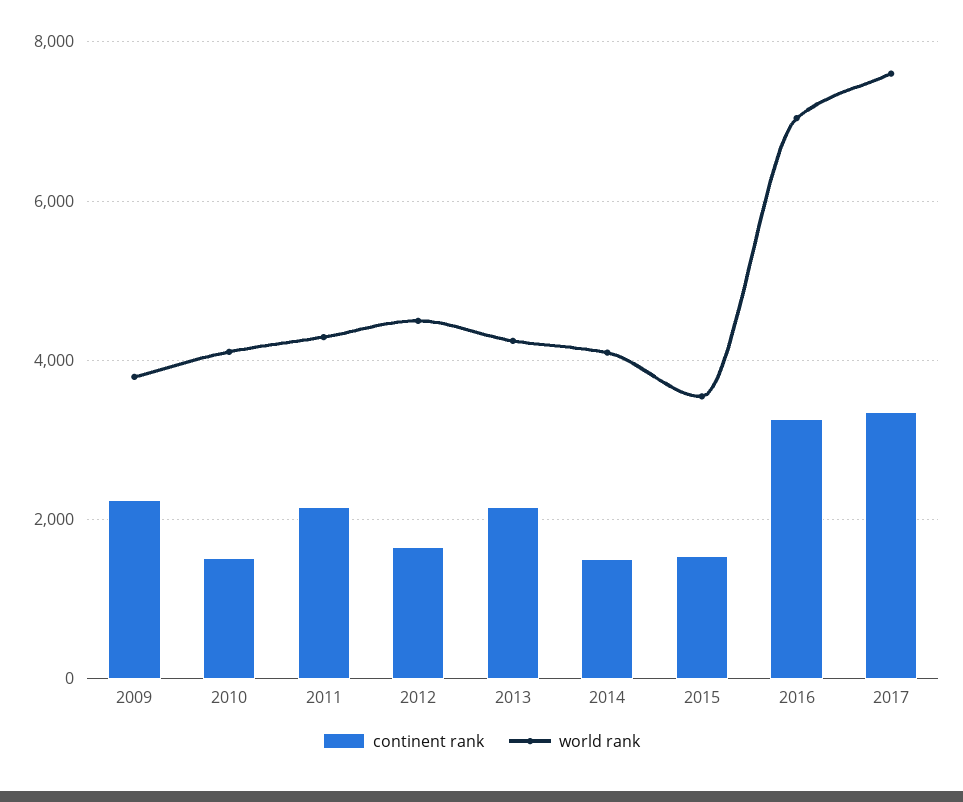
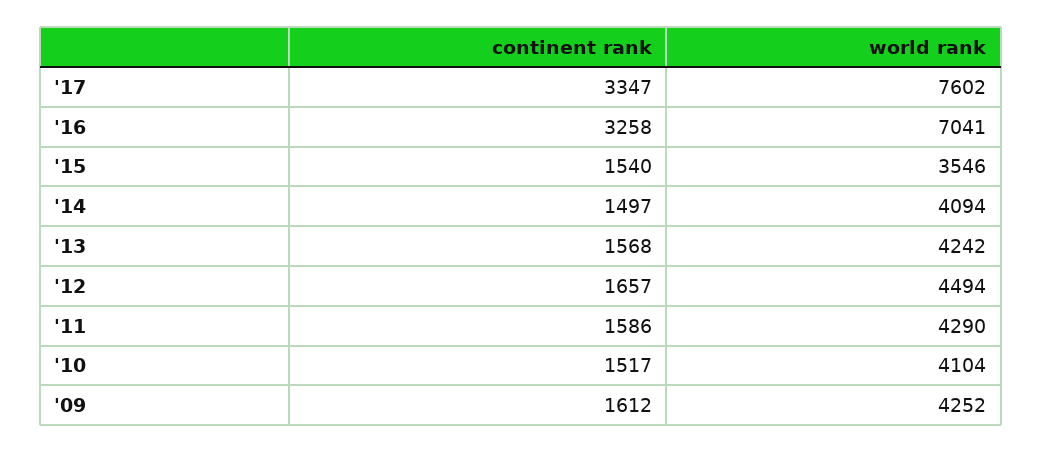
  {
    "continent rank": {
-     "2009": 2200,
+     "2009": 1612,
      "2010": 1517,
-     "2011": 2200,
+     "2011": 1586,
      "2012": 1657,
-     "2013": 2200,
+     "2013": 1568,
      "2014": 1497,
      "2015": 1540,
      "2016": 3258,
      "2017": 3347
    },
    "world rank": {
-     "2009": 3800,
+     "2009": 4252,
      "2010": 4104,
      "2011": 4290,
      "2012": 4494,
      "2013": 4242,
      "2014": 4094,
      "2015": 3546,
      "2016": 7041,
      "2017": 7602
    }
  }

